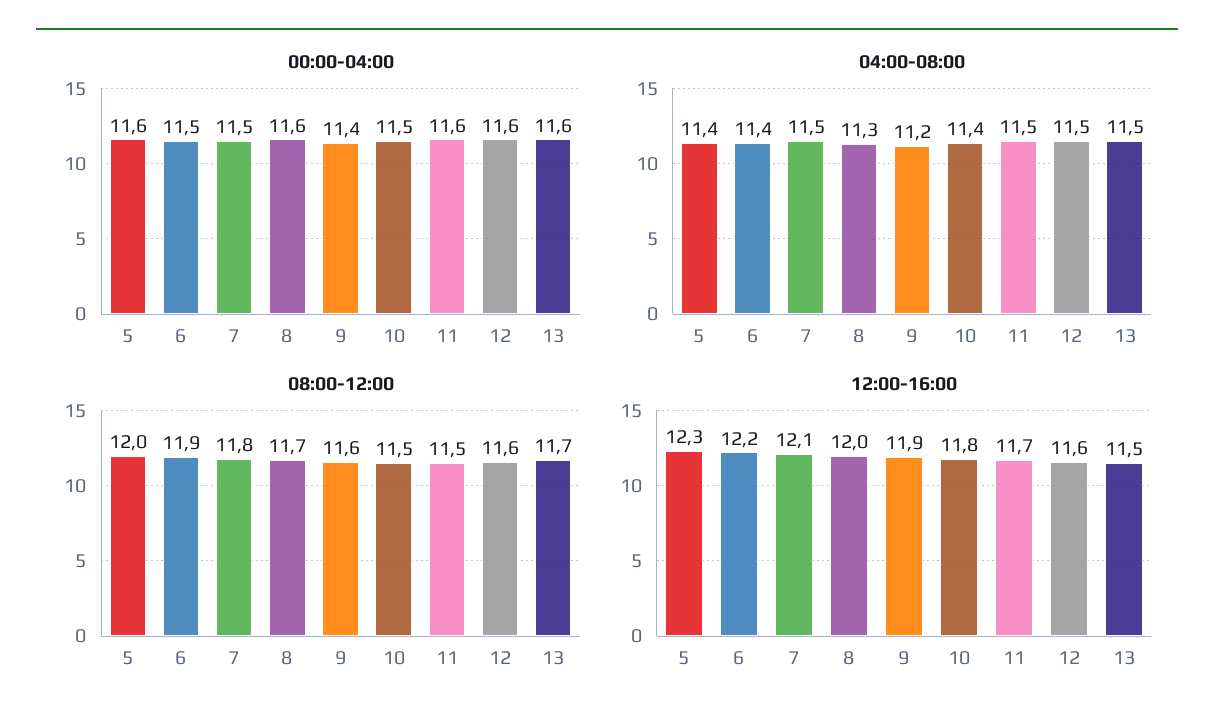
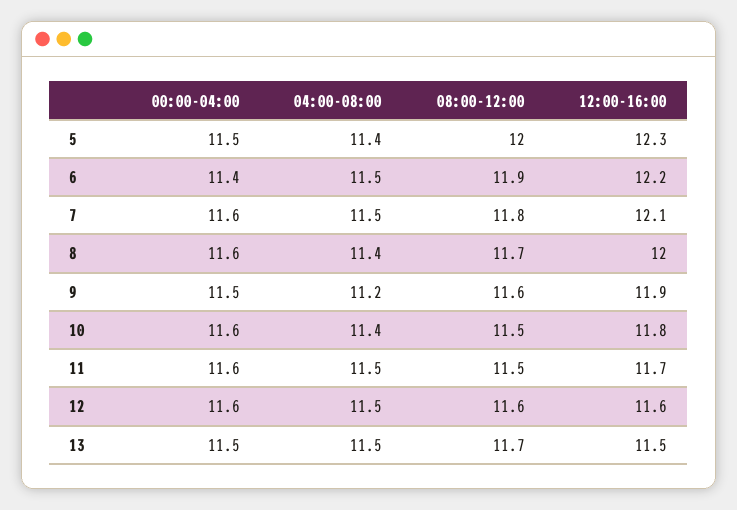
  {
    "00:00-04:00": {
-     "5": 11.6,
+     "5": 11.5,
-     "6": 11.5,
+     "6": 11.4,
-     "7": 11.5,
+     "7": 11.6,
      "8": 11.6,
-     "9": 11.4,
+     "9": 11.5,
-     "10": 11.5,
+     "10": 11.6,
      "11": 11.6,
      "12": 11.6,
-     "13": 11.6
+     "13": 11.5
    },
    "04:00-08:00": {
      "5": 11.4,
-     "6": 11.4,
+     "6": 11.5,
      "7": 11.5,
-     "8": 11.3,
+     "8": 11.4,
      "9": 11.2,
      "10": 11.4,
      "11": 11.5,
      "12": 11.5,
      "13": 11.5
    },
    "08:00-12:00": {
      "5": 12,
      "6": 11.9,
      "7": 11.8,
      "8": 11.7,
      "9": 11.6,
      "10": 11.5,
      "11": 11.5,
      "12": 11.6,
      "13": 11.7
    },
    "12:00-16:00": {
      "5": 12.3,
      "6": 12.2,
      "7": 12.1,
      "8": 12,
      "9": 11.9,
      "10": 11.8,
      "11": 11.7,
      "12": 11.6,
      "13": 11.5
    }
  }

